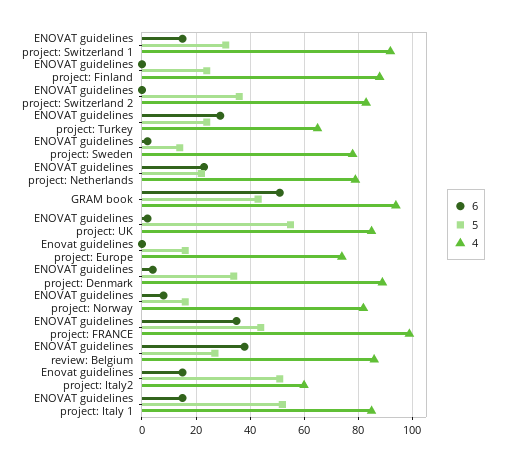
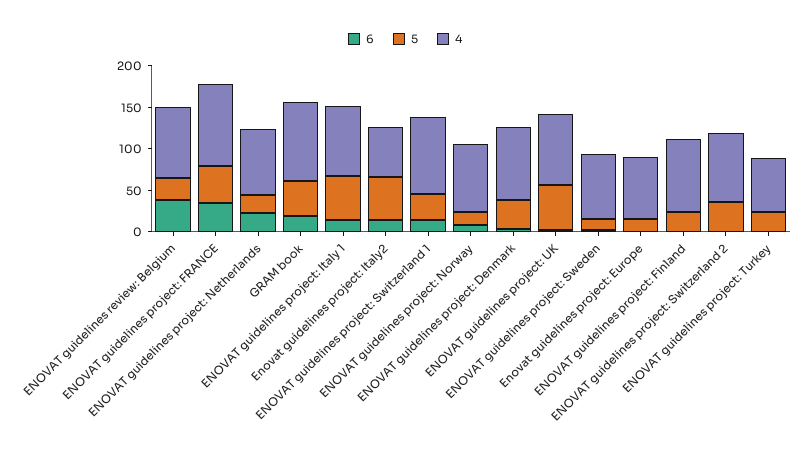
  {
    "6": {
      "ENOVAT guidelines project: Switzerland 1": 15,
      "ENOVAT guidelines project: Finland": 0,
      "ENOVAT guidelines project: Switzerland 2": 0,
-     "ENOVAT guidelines project: Turkey": 30,
+     "ENOVAT guidelines project: Turkey": 0,
      "ENOVAT guidelines project: Sweden": 0,
      "ENOVAT guidelines project: Netherlands": 25,
-     "GRAM book": 50,
+     "GRAM book": 20,
      "ENOVAT guidelines project: UK": 0,
      "Enovat guidelines project: Europe": 0,
      "ENOVAT guidelines project: Denmark": 5,
      "ENOVAT guidelines project: Norway": 10,
      "ENOVAT guidelines project: FRANCE": 35,
      "ENOVAT guidelines review: Belgium": 40,
      "Enovat guidelines project: Italy2": 15,
      "ENOVAT guidelines project: Italy 1": 15
    },
    "5": {
      "ENOVAT guidelines project: Switzerland 1": 30,
      "ENOVAT guidelines project: Finland": 25,
      "ENOVAT guidelines project: Switzerland 2": 35,
      "ENOVAT guidelines project: Turkey": 25,
      "ENOVAT guidelines project: Sweden": 15,
      "ENOVAT guidelines project: Netherlands": 20,
      "GRAM book": 45,
      "ENOVAT guidelines project: UK": 55,
      "Enovat guidelines project: Europe": 15,
      "ENOVAT guidelines project: Denmark": 35,
      "ENOVAT guidelines project: Norway": 15,
      "ENOVAT guidelines project: FRANCE": 45,
      "ENOVAT guidelines review: Belgium": 25,
      "Enovat guidelines project: Italy2": 50,
      "ENOVAT guidelines project: Italy 1": 50
    },
    "4": {
      "ENOVAT guidelines project: Switzerland 1": 90,
      "ENOVAT guidelines project: Finland": 90,
      "ENOVAT guidelines project: Switzerland 2": 85,
      "ENOVAT guidelines project: Turkey": 65,
      "ENOVAT guidelines project: Sweden": 80,
      "ENOVAT guidelines project: Netherlands": 80,
      "GRAM book": 95,
      "ENOVAT guidelines project: UK": 85,
      "Enovat guidelines project: Europe": 75,
      "ENOVAT guidelines project: Denmark": 90,
      "ENOVAT guidelines project: Norway": 80,
      "ENOVAT guidelines project: FRANCE": 100,
      "ENOVAT guidelines review: Belgium": 85,
      "Enovat guidelines project: Italy2": 60,
      "ENOVAT guidelines project: Italy 1": 85
    }
  }

